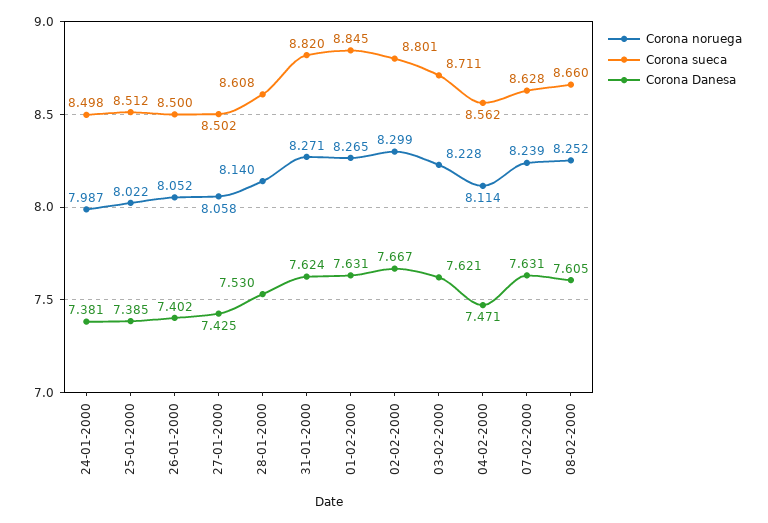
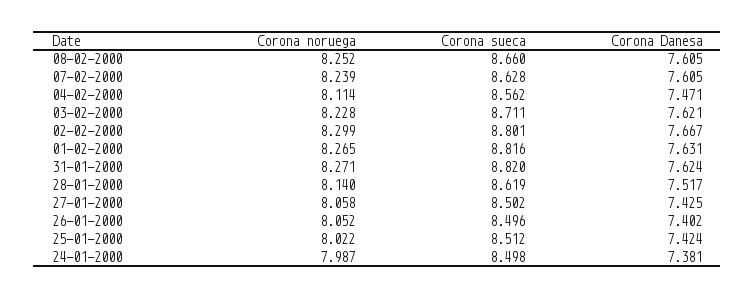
  {
    "Corona noruega": {
      "24-01-2000": 7.987,
      "25-01-2000": 8.022,
      "26-01-2000": 8.052,
      "27-01-2000": 8.058,
      "28-01-2000": 8.14,
      "31-01-2000": 8.271,
      "01-02-2000": 8.265,
      "02-02-2000": 8.299,
      "03-02-2000": 8.228,
      "04-02-2000": 8.114,
      "07-02-2000": 8.239,
      "08-02-2000": 8.252
    },
    "Corona sueca": {
      "24-01-2000": 8.498,
      "25-01-2000": 8.512,
-     "26-01-2000": 8.5,
+     "26-01-2000": 8.496,
      "27-01-2000": 8.502,
-     "28-01-2000": 8.608,
+     "28-01-2000": 8.619,
      "31-01-2000": 8.82,
-     "01-02-2000": 8.845,
+     "01-02-2000": 8.816,
      "02-02-2000": 8.801,
      "03-02-2000": 8.711,
      "04-02-2000": 8.562,
      "07-02-2000": 8.628,
      "08-02-2000": 8.66
    },
    "Corona Danesa": {
      "24-01-2000": 7.381,
-     "25-01-2000": 7.385,
+     "25-01-2000": 7.424,
      "26-01-2000": 7.402,
      "27-01-2000": 7.425,
-     "28-01-2000": 7.53,
+     "28-01-2000": 7.517,
      "31-01-2000": 7.624,
      "01-02-2000": 7.631,
      "02-02-2000": 7.667,
      "03-02-2000": 7.621,
      "04-02-2000": 7.471,
-     "07-02-2000": 7.631,
+     "07-02-2000": 7.605,
      "08-02-2000": 7.605
    }
  }

